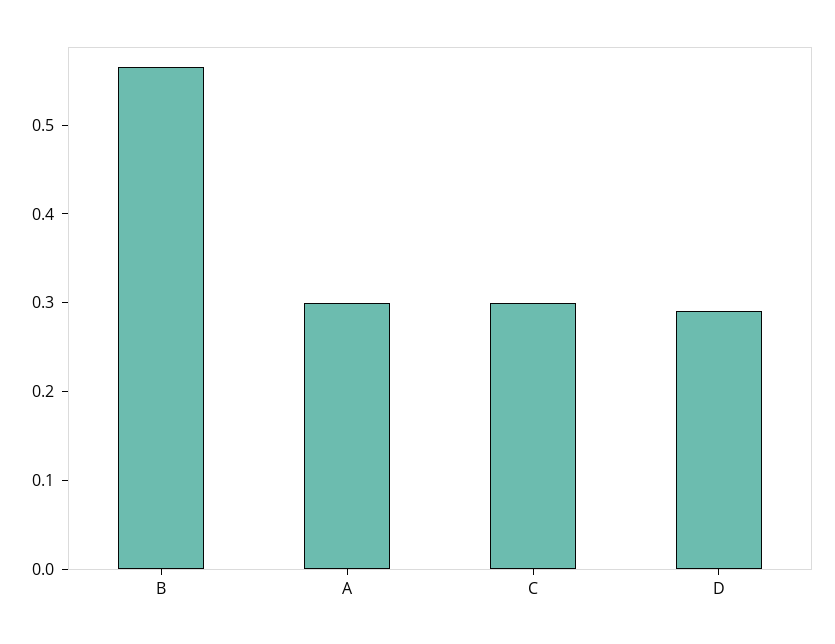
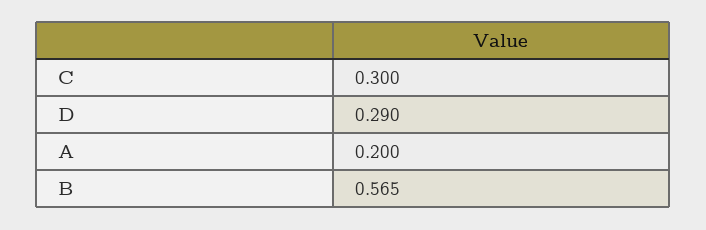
  {
    "B": 0.565,
-   "A": 0.3,
+   "A": 0.2,
    "C": 0.3,
    "D": 0.29
  }

